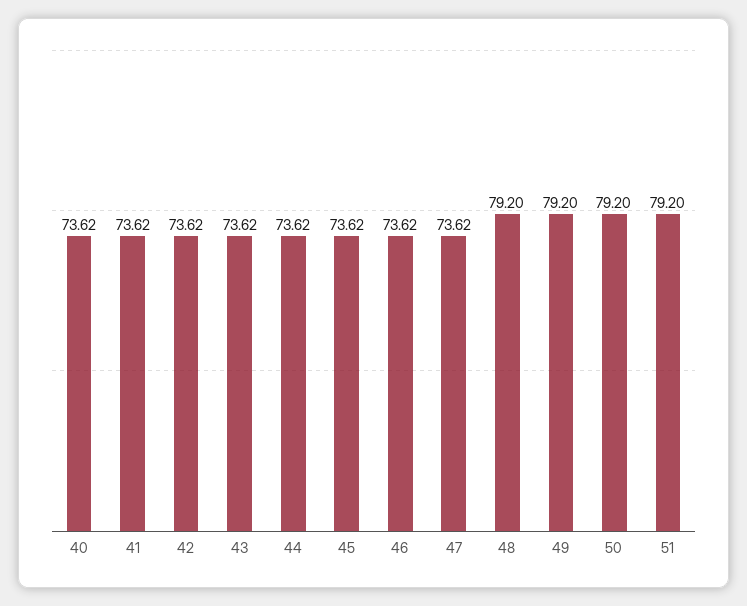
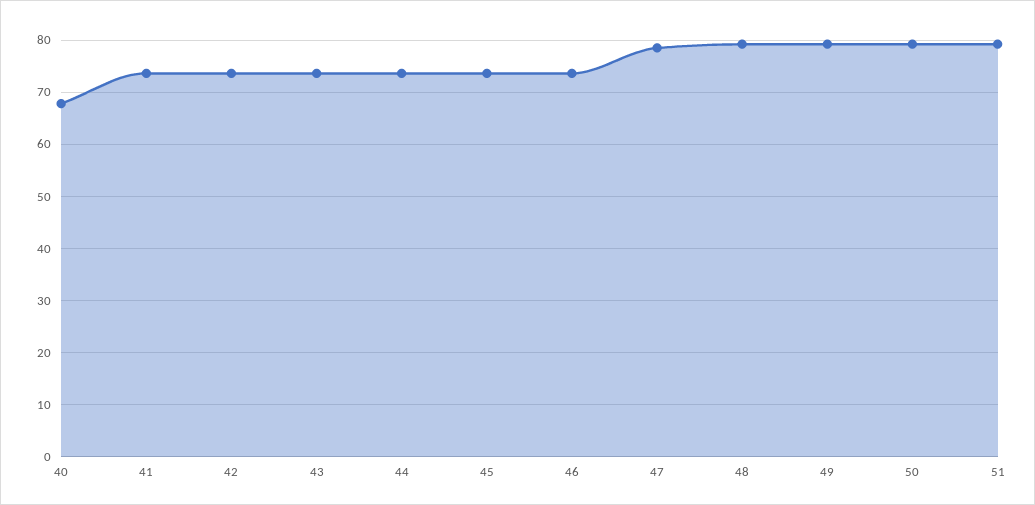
  {
-   "40": 73.62,
+   "40": 68,
    "41": 73.62,
    "42": 73.62,
    "43": 73.62,
    "44": 73.62,
    "45": 73.62,
    "46": 73.62,
-   "47": 73.62,
+   "47": 78,
    "48": 79.2,
    "49": 79.2,
    "50": 79.2,
    "51": 79.2
  }

